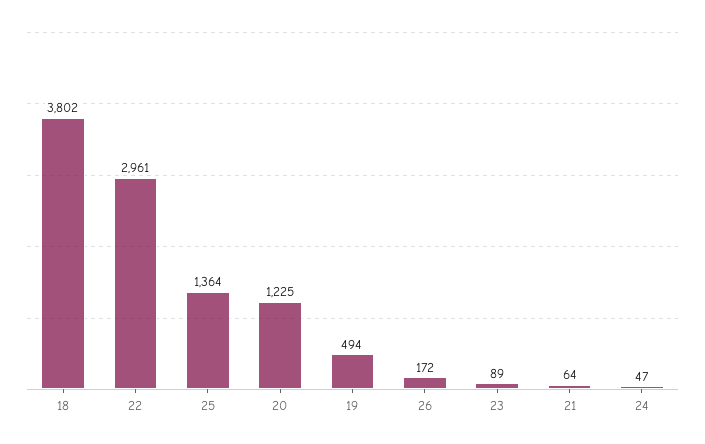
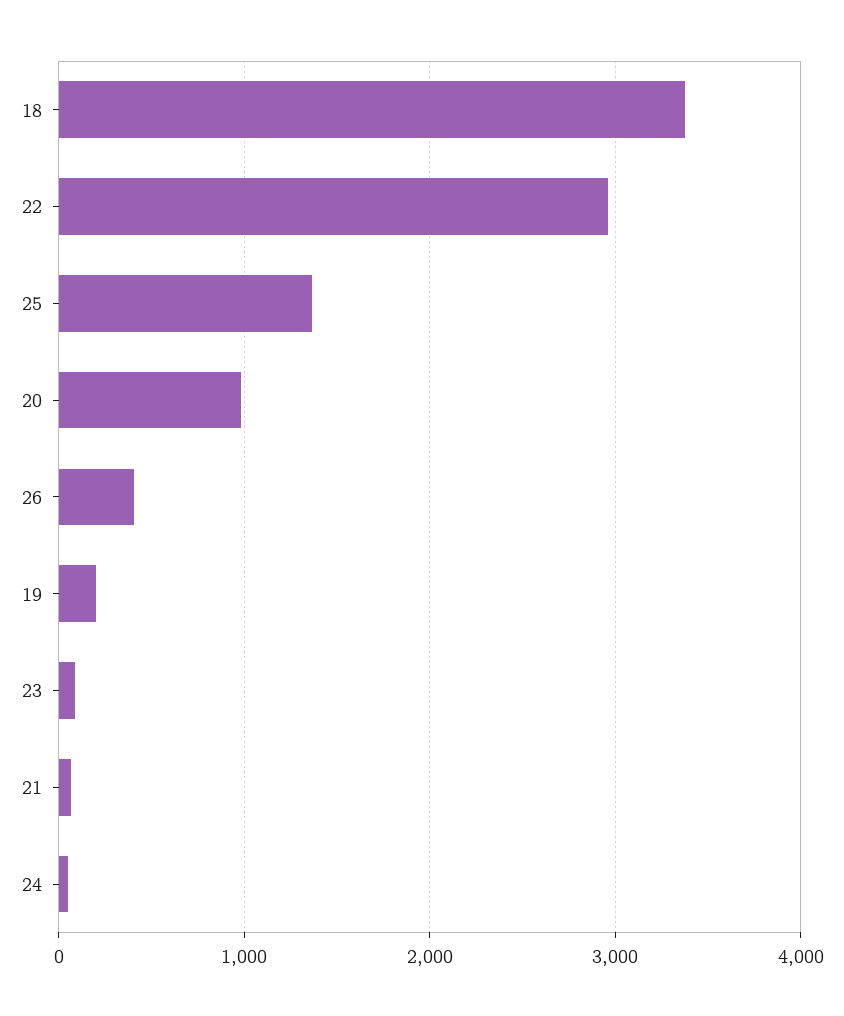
  {
-   "18": 3802,
+   "18": 3400,
    "22": 2961,
    "25": 1364,
-   "20": 1225,
+   "20": 1000,
-   "19": 494,
+   "19": 200,
-   "26": 172,
+   "26": 400,
    "23": 89,
    "21": 64,
    "24": 47
  }

